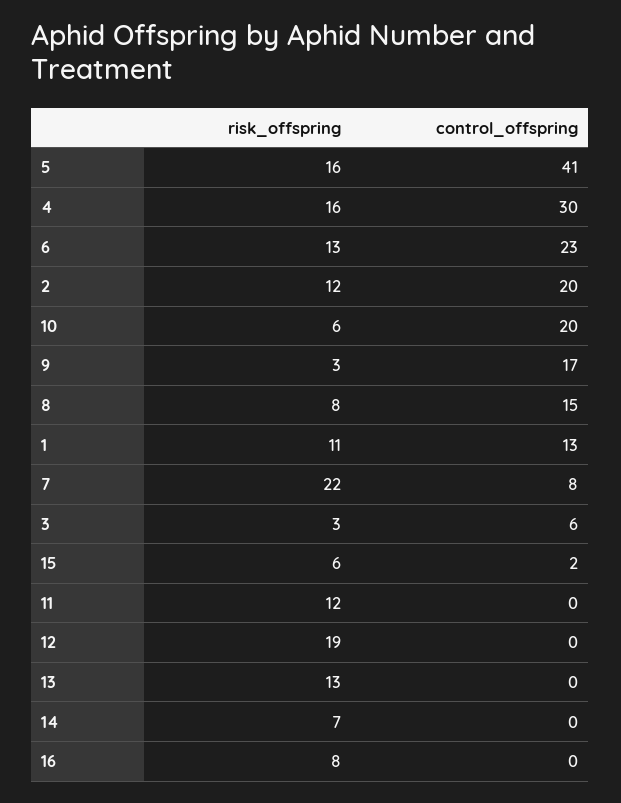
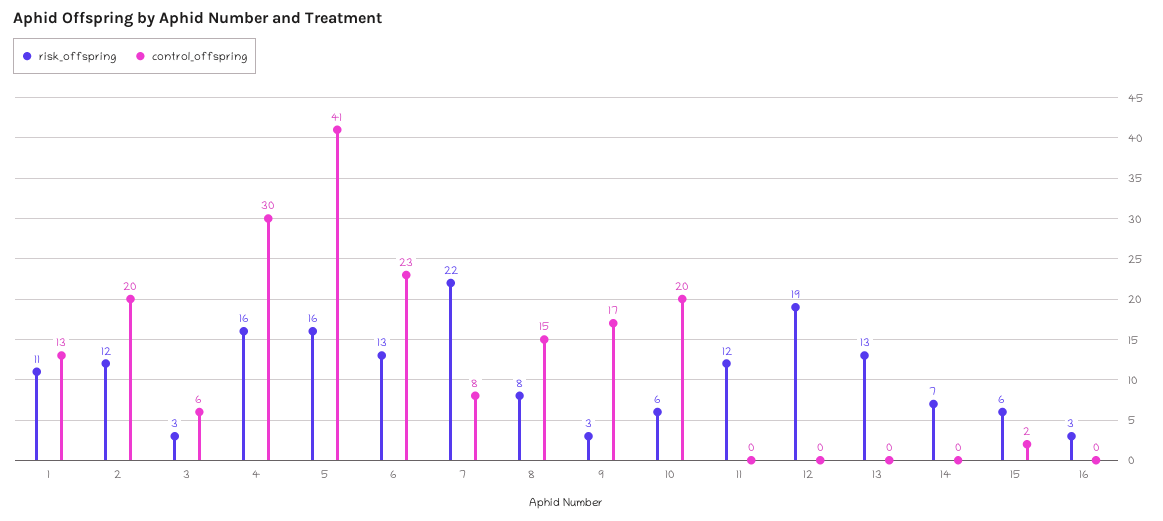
  {
    "risk_offspring": {
      "5": 16,
      "4": 16,
      "6": 13,
      "2": 12,
      "10": 6,
      "9": 3,
      "8": 8,
      "1": 11,
      "7": 22,
      "3": 3,
      "15": 6,
      "11": 12,
      "12": 19,
      "13": 13,
      "14": 7,
-     "16": 8
+     "16": 3
    },
    "control_offspring": {
      "5": 41,
      "4": 30,
      "6": 23,
      "2": 20,
      "10": 20,
      "9": 17,
      "8": 15,
      "1": 13,
      "7": 8,
      "3": 6,
      "15": 2,
      "11": 0,
      "12": 0,
      "13": 0,
      "14": 0,
      "16": 0
    }
  }

